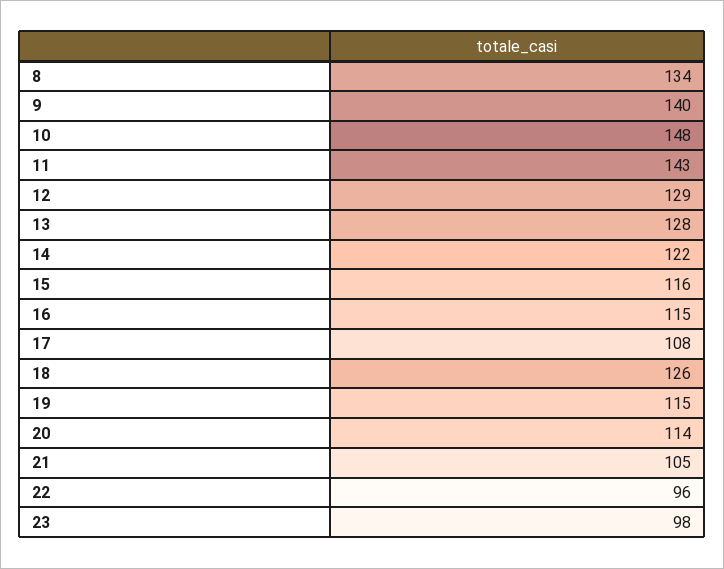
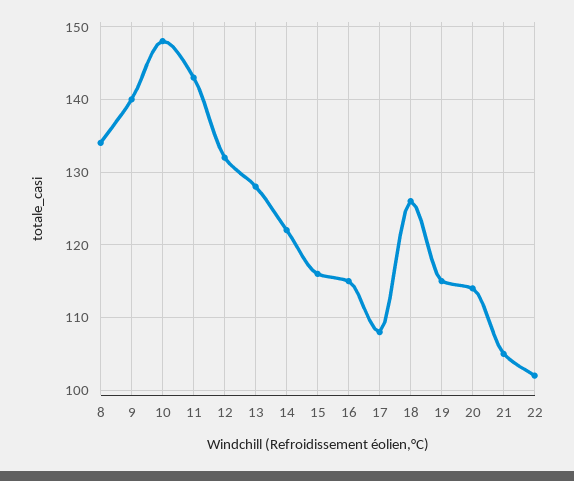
  {
    "8": 134,
    "9": 140,
    "10": 148,
    "11": 143,
-   "12": 129,
+   "12": 132,
    "13": 128,
    "14": 122,
    "15": 116,
    "16": 115,
    "17": 108,
    "18": 126,
    "19": 115,
    "20": 114,
    "21": 105,
-   "22": 96,
+   "22": 102
-   "23": 98
  }

